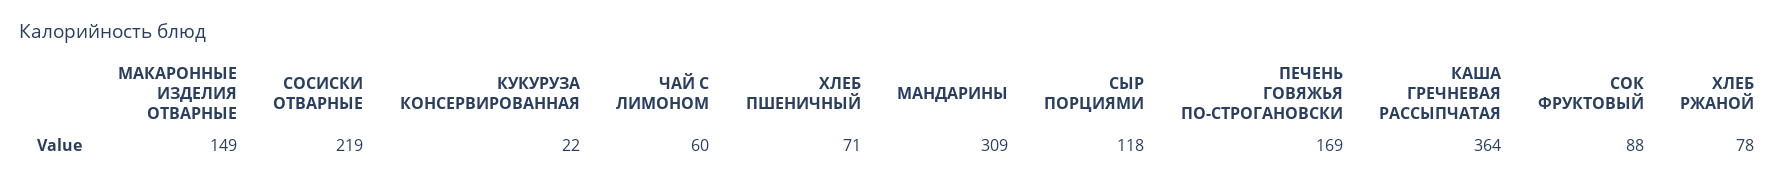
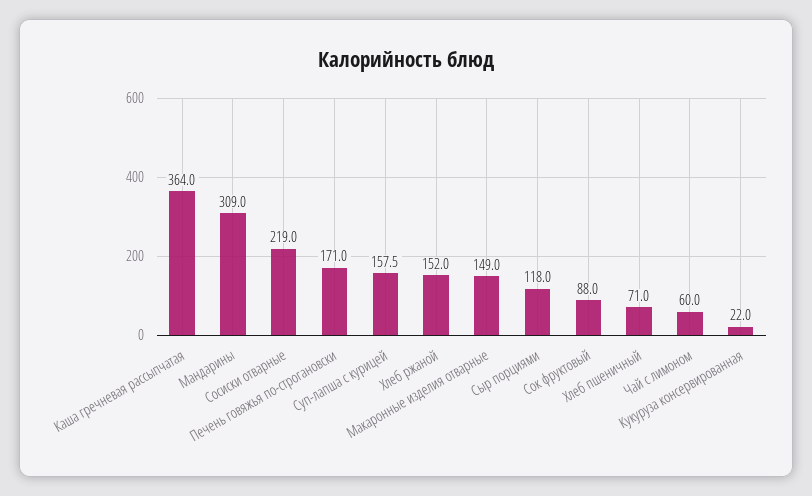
  {
    "МАКАРОННЫЕ ИЗДЕЛИЯ ОТВАРНЫЕ": 149,
    "СОСИСКИ ОТВАРНЫЕ": 219,
    "КУКУРУЗА КОНСЕРВИРОВАННАЯ": 22,
    "ЧАЙ С ЛИМОНОМ": 60,
    "ХЛЕБ ПШЕНИЧНЫЙ": 71,
    "МАНДАРИНЫ": 309,
    "СЫР ПОРЦИЯМИ": 118,
-   "ПЕЧЕНЬ ГОВЯЖЬЯ ПО-СТРОГАНОВСКИ": 169,
+   "ПЕЧЕНЬ ГОВЯЖЬЯ ПО-СТРОГАНОВСКИ": 171,
    "КАША ГРЕЧНЕВАЯ РАССЫПЧАТАЯ": 364,
    "СОК ФРУКТОВЫЙ": 88,
-   "ХЛЕБ РЖАНОЙ": 78
+   "ХЛЕБ РЖАНОЙ": 152,
+   "Суп-лапша с курицей": 157.5
  }

